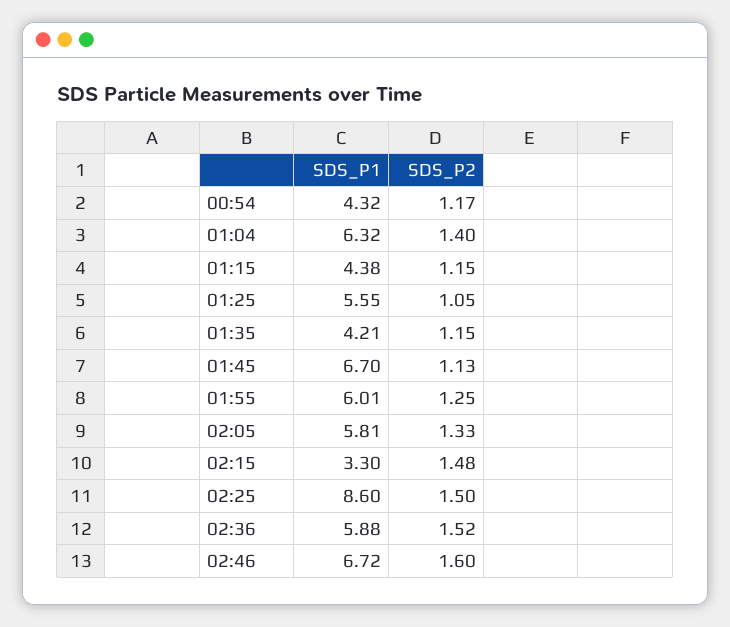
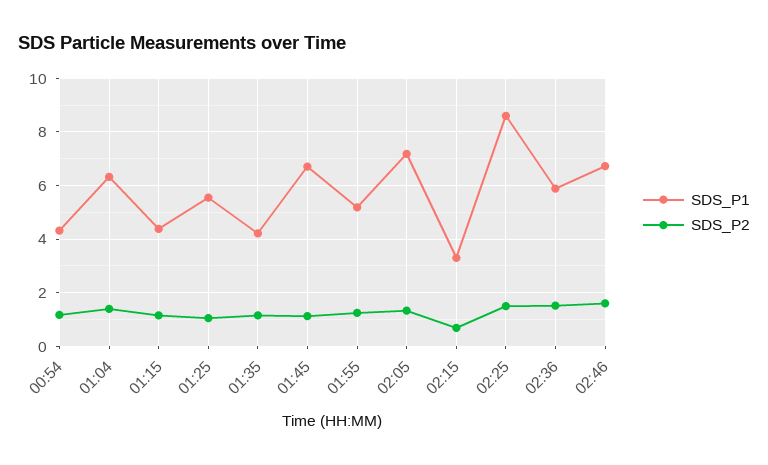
  {
    "SDS_P1": {
      "00:54": 4.32,
      "01:04": 6.32,
      "01:15": 4.38,
      "01:25": 5.55,
      "01:35": 4.21,
      "01:45": 6.7,
-     "01:55": 6.01,
+     "01:55": 5.25,
-     "02:05": 5.81,
+     "02:05": 7.25,
      "02:15": 3.3,
      "02:25": 8.6,
      "02:36": 5.88,
      "02:46": 6.72
    },
    "SDS_P2": {
      "00:54": 1.17,
      "01:04": 1.4,
      "01:15": 1.15,
      "01:25": 1.05,
      "01:35": 1.15,
      "01:45": 1.13,
      "01:55": 1.25,
      "02:05": 1.33,
-     "02:15": 1.48,
+     "02:15": 0.75,
      "02:25": 1.5,
      "02:36": 1.52,
      "02:46": 1.6
    }
  }

